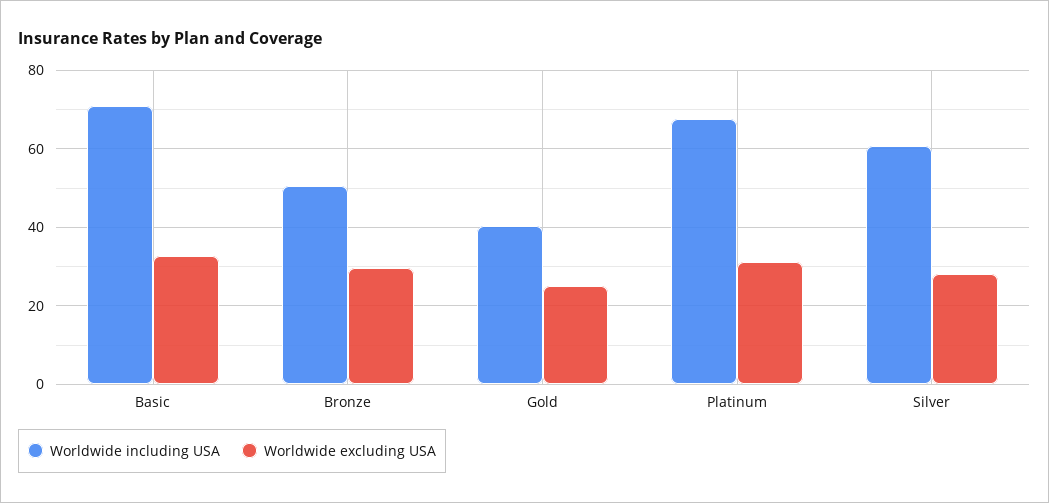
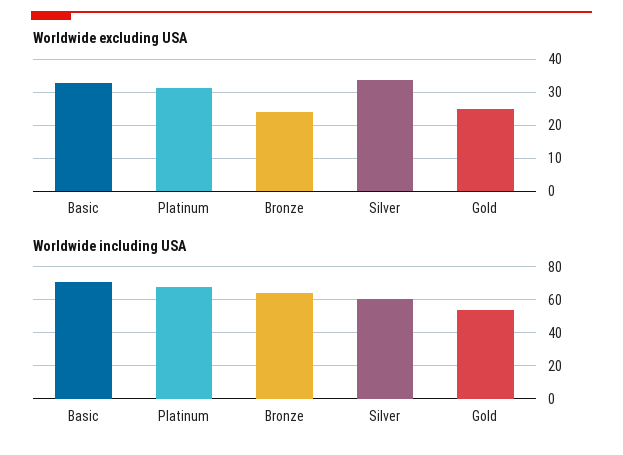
  {
    "Worldwide including USA": {
      "Basic": 70,
-     "Bronze": 50,
+     "Bronze": 65,
-     "Gold": 40,
+     "Gold": 55,
      "Platinum": 68,
      "Silver": 60
    },
    "Worldwide excluding USA": {
      "Basic": 32,
-     "Bronze": 30,
+     "Bronze": 24,
      "Gold": 24,
      "Platinum": 32,
-     "Silver": 28
+     "Silver": 34
    }
  }

